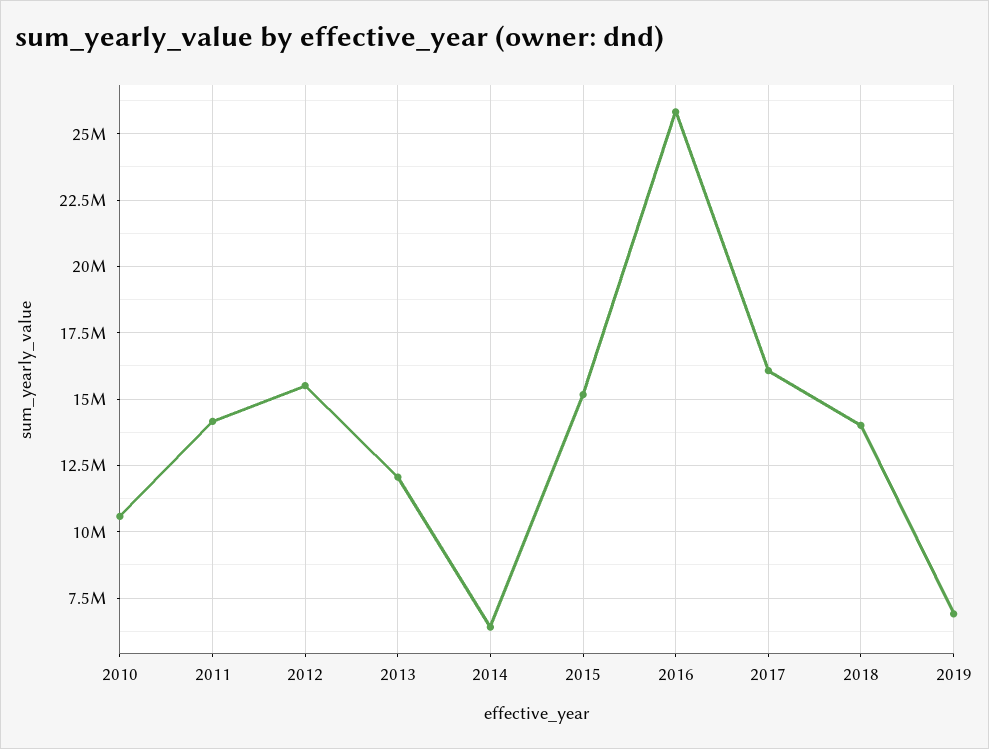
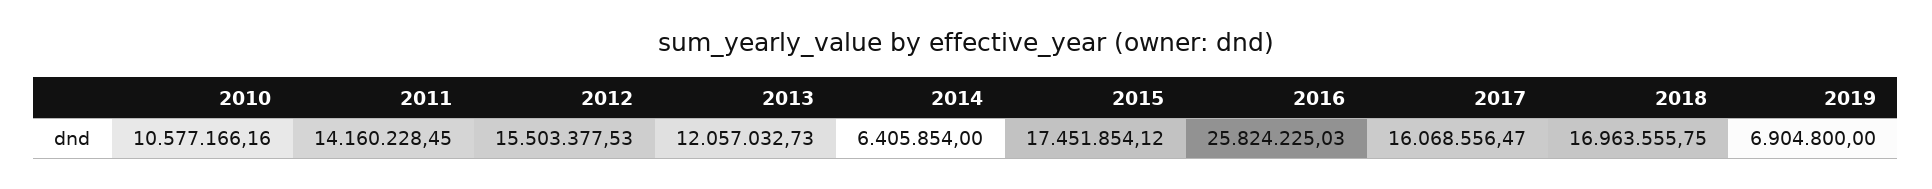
  {
    "2010": 10577166.16,
    "2011": 14160228.45,
    "2012": 15503377.53,
    "2013": 12057032.73,
    "2014": 6405854,
-   "2015": 15250000,
+   "2015": 17451854.12,
    "2016": 25824225.03,
    "2017": 16068556.47,
-   "2018": 14000000,
+   "2018": 16963555.75,
    "2019": 6904800
  }

